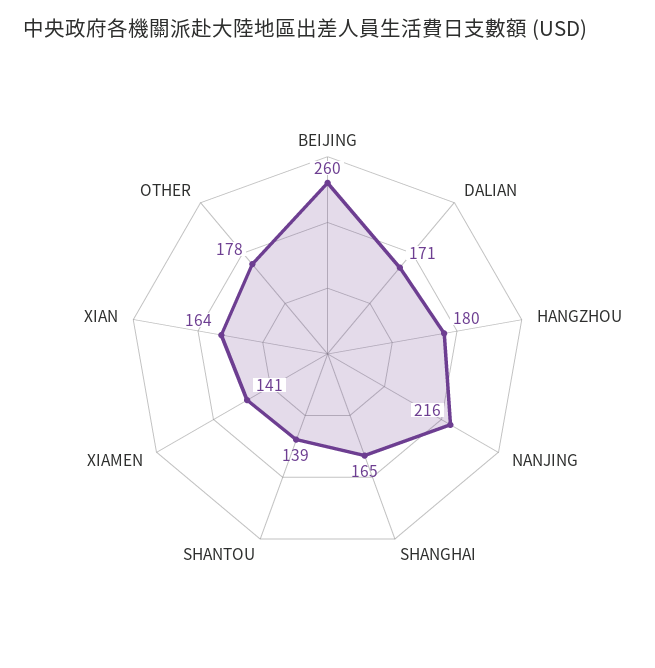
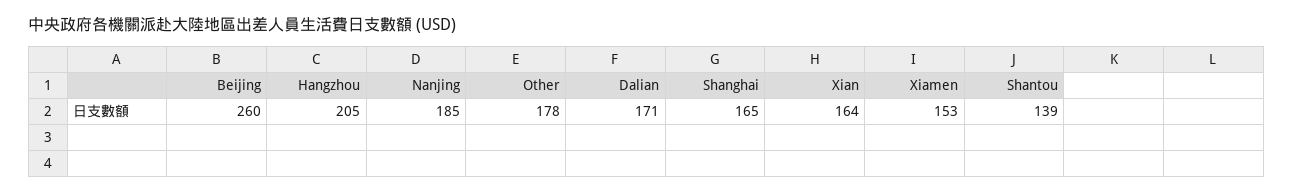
  {
    "BEIJING": 260,
    "DALIAN": 171,
-   "HANGZHOU": 180,
+   "HANGZHOU": 205,
-   "NANJING": 216,
+   "NANJING": 185,
    "SHANGHAI": 165,
    "SHANTOU": 139,
-   "XIAMEN": 141,
+   "XIAMEN": 153,
    "XIAN": 164,
    "OTHER": 178
  }

